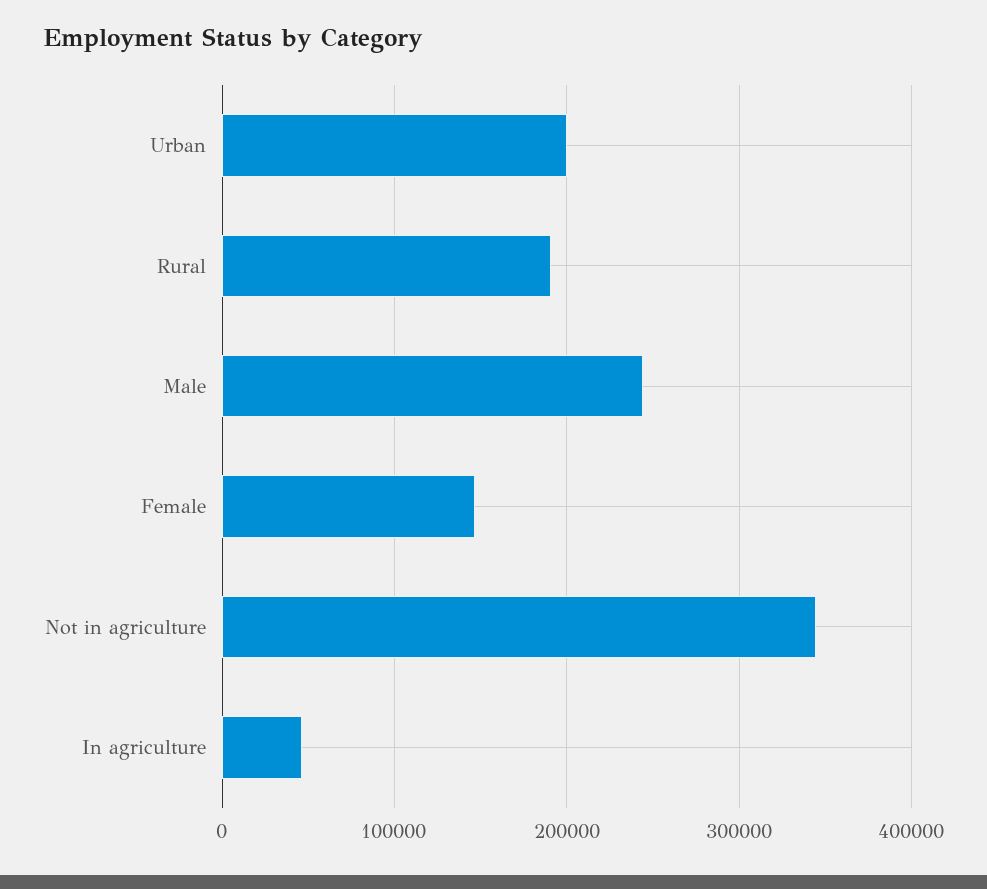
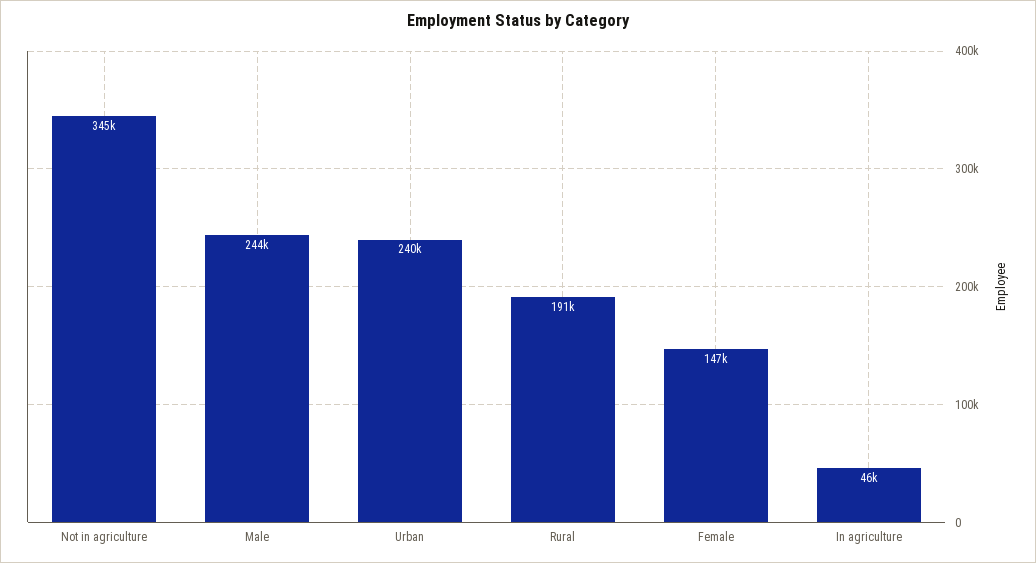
  {
-   "Urban": 200000,
+   "Urban": 240000,
    "Rural": 191000,
    "Male": 244000,
    "Female": 147000,
    "Not in agriculture": 345000,
    "In agriculture": 46000
  }

